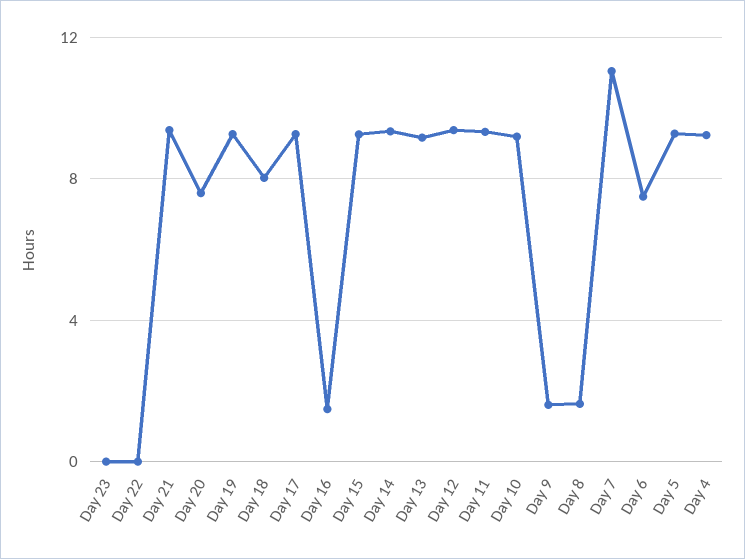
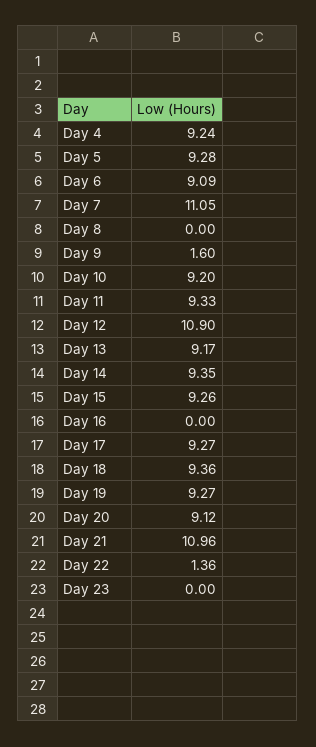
  {
    "Day 23": 0,
-   "Day 22": 0,
+   "Day 22": 1.36,
-   "Day 21": 9.5,
+   "Day 21": 10.96,
-   "Day 20": 7.5,
+   "Day 20": 9.12,
    "Day 19": 9.27,
-   "Day 18": 8,
+   "Day 18": 9.36,
    "Day 17": 9.27,
-   "Day 16": 1.5,
+   "Day 16": 0,
    "Day 15": 9.26,
    "Day 14": 9.35,
    "Day 13": 9.17,
-   "Day 12": 9.5,
+   "Day 12": 10.9,
    "Day 11": 9.33,
    "Day 10": 9.2,
    "Day 9": 1.6,
-   "Day 8": 1.5,
+   "Day 8": 0,
    "Day 7": 11.05,
-   "Day 6": 7.5,
+   "Day 6": 9.09,
    "Day 5": 9.28,
    "Day 4": 9.24
  }

